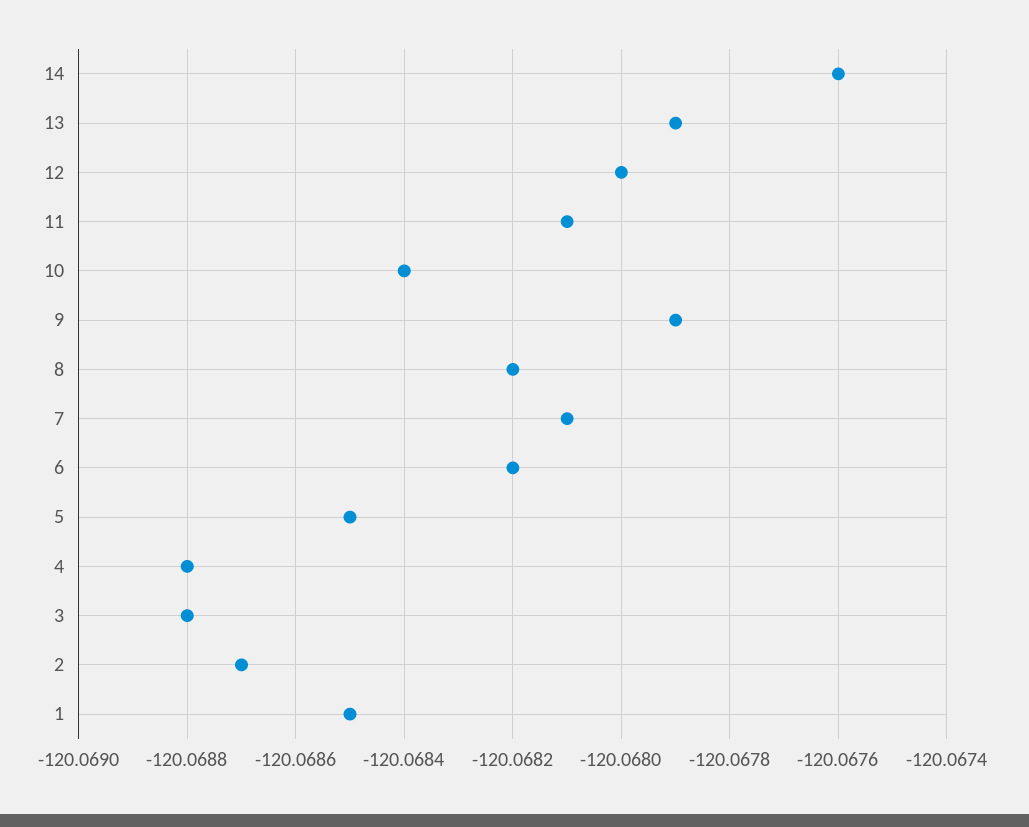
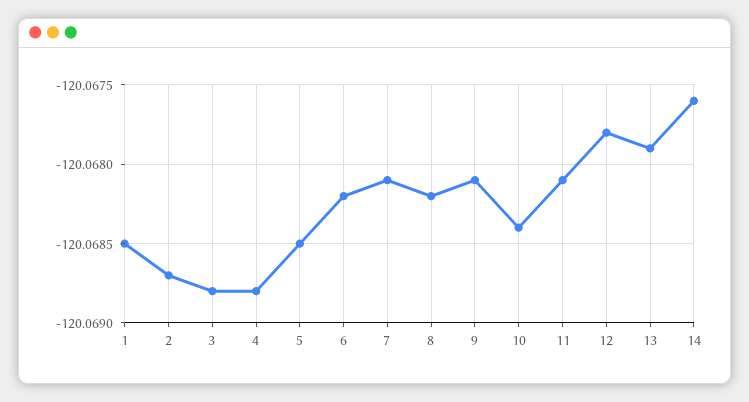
  {
    "14": -120.0676,
    "13": -120.0679,
-   "12": -120.068,
+   "12": -120.0678,
    "11": -120.0681,
    "10": -120.0684,
-   "9": -120.0679,
+   "9": -120.0681,
    "8": -120.0682,
    "7": -120.0681,
    "6": -120.0682,
    "5": -120.0685,
    "4": -120.0688,
    "3": -120.0688,
    "2": -120.0687,
    "1": -120.0685
  }

